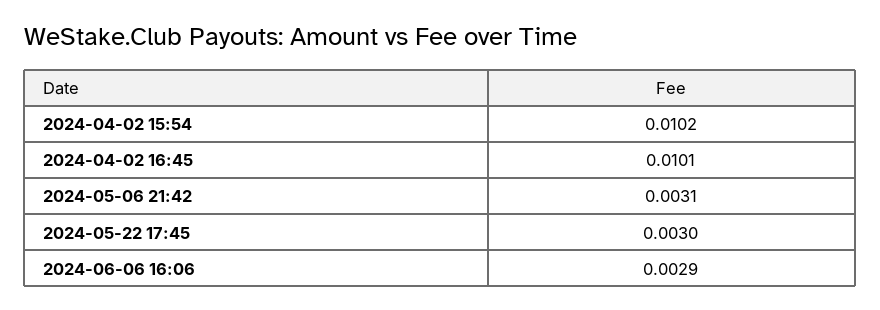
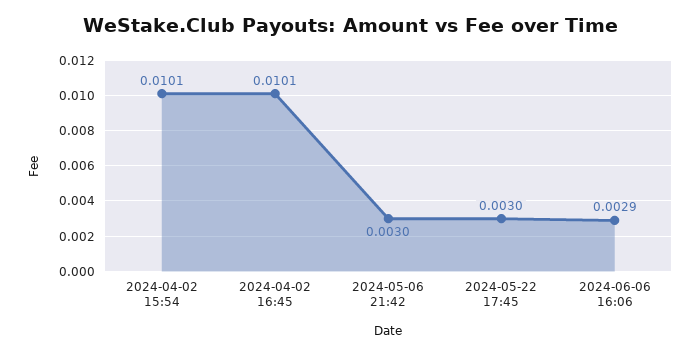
  {
-   "2024-04-02 15:54": 0.0102,
+   "2024-04-02 15:54": 0.0101,
    "2024-04-02 16:45": 0.0101,
-   "2024-05-06 21:42": 0.0031,
+   "2024-05-06 21:42": 0.003,
    "2024-05-22 17:45": 0.003,
    "2024-06-06 16:06": 0.0029
  }

